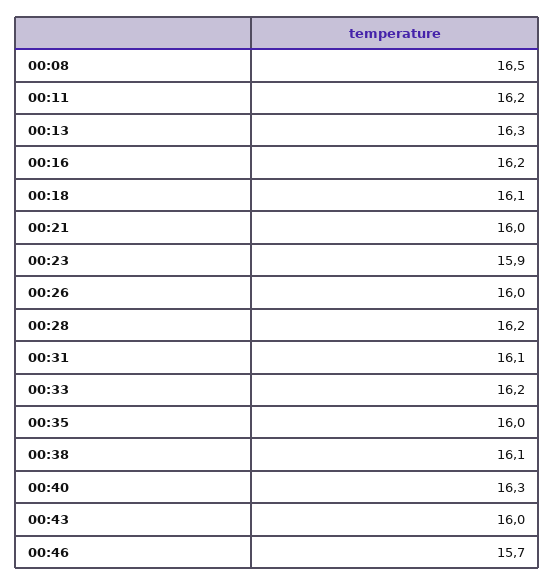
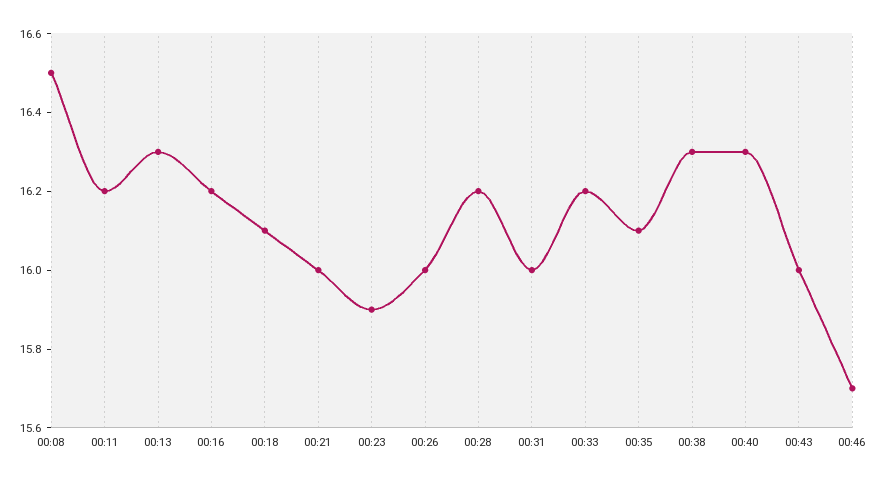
  {
    "00:08": 16.5,
    "00:11": 16.2,
    "00:13": 16.3,
    "00:16": 16.2,
    "00:18": 16.1,
    "00:21": 16,
    "00:23": 15.9,
    "00:26": 16,
    "00:28": 16.2,
-   "00:31": 16.1,
+   "00:31": 16,
    "00:33": 16.2,
-   "00:35": 16,
+   "00:35": 16.1,
-   "00:38": 16.1,
+   "00:38": 16.3,
    "00:40": 16.3,
    "00:43": 16,
    "00:46": 15.7
  }

